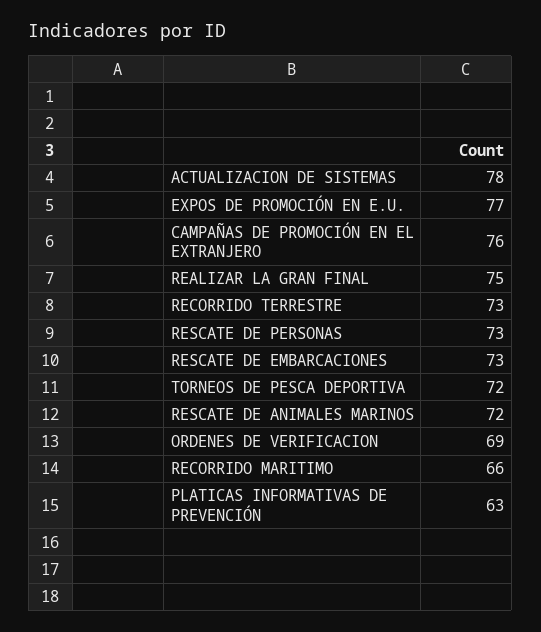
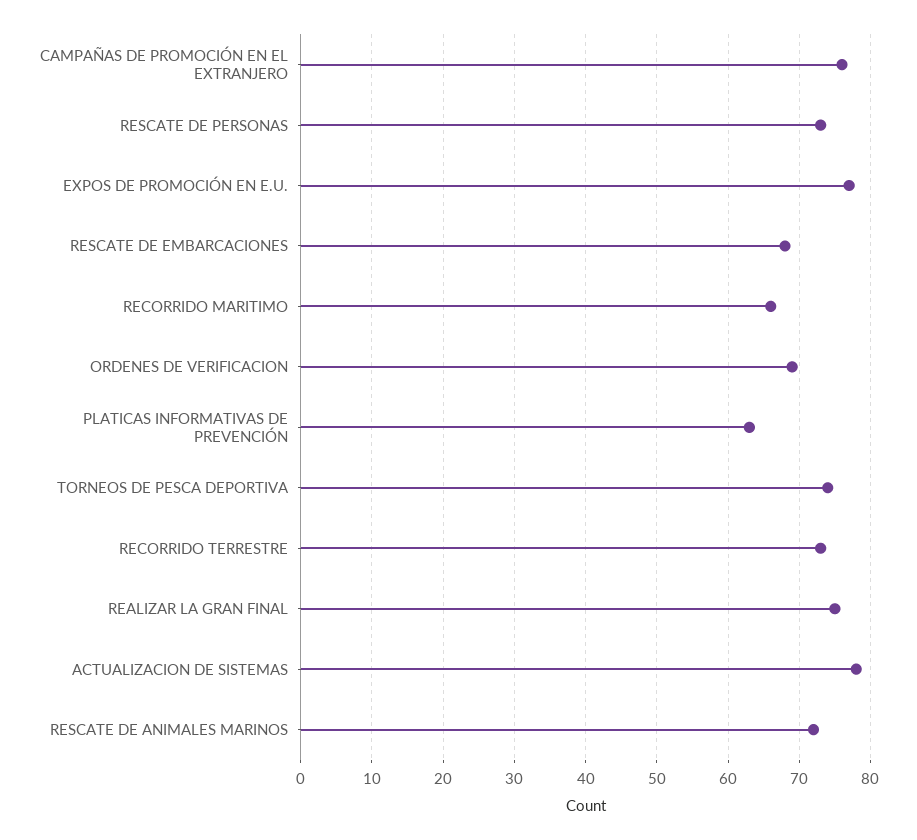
  {
    "ACTUALIZACION DE SISTEMAS": 78,
    "EXPOS DE PROMOCIÓN EN E.U.": 77,
    "CAMPAÑAS DE PROMOCIÓN EN EL EXTRANJERO": 76,
    "REALIZAR LA GRAN FINAL": 75,
    "RECORRIDO TERRESTRE": 73,
    "RESCATE DE PERSONAS": 73,
-   "RESCATE DE EMBARCACIONES": 73,
+   "RESCATE DE EMBARCACIONES": 68,
-   "TORNEOS DE PESCA DEPORTIVA": 72,
+   "TORNEOS DE PESCA DEPORTIVA": 74,
    "RESCATE DE ANIMALES MARINOS": 72,
    "ORDENES DE VERIFICACION": 69,
    "RECORRIDO MARITIMO": 66,
    "PLATICAS INFORMATIVAS DE PREVENCIÓN": 63
  }

